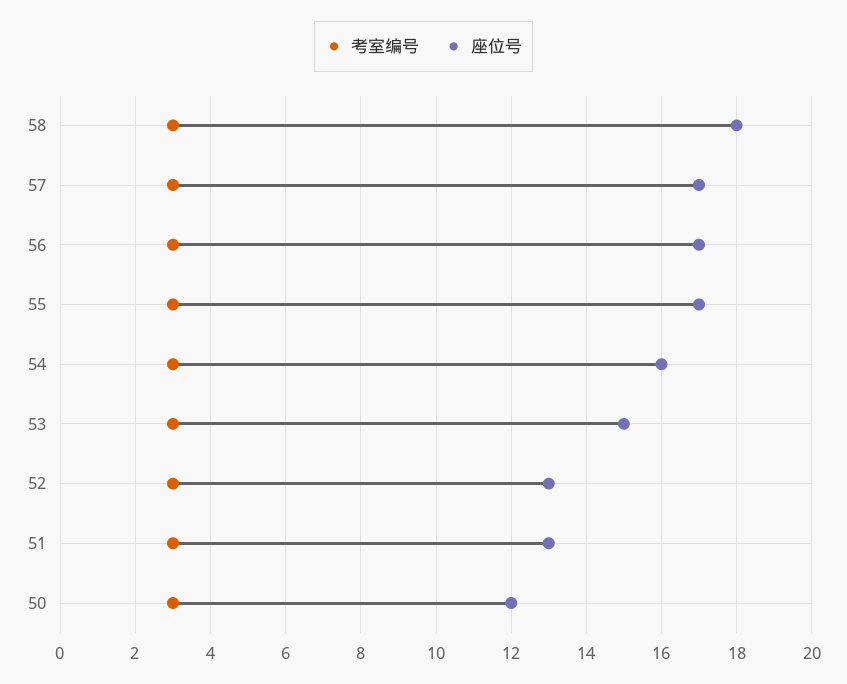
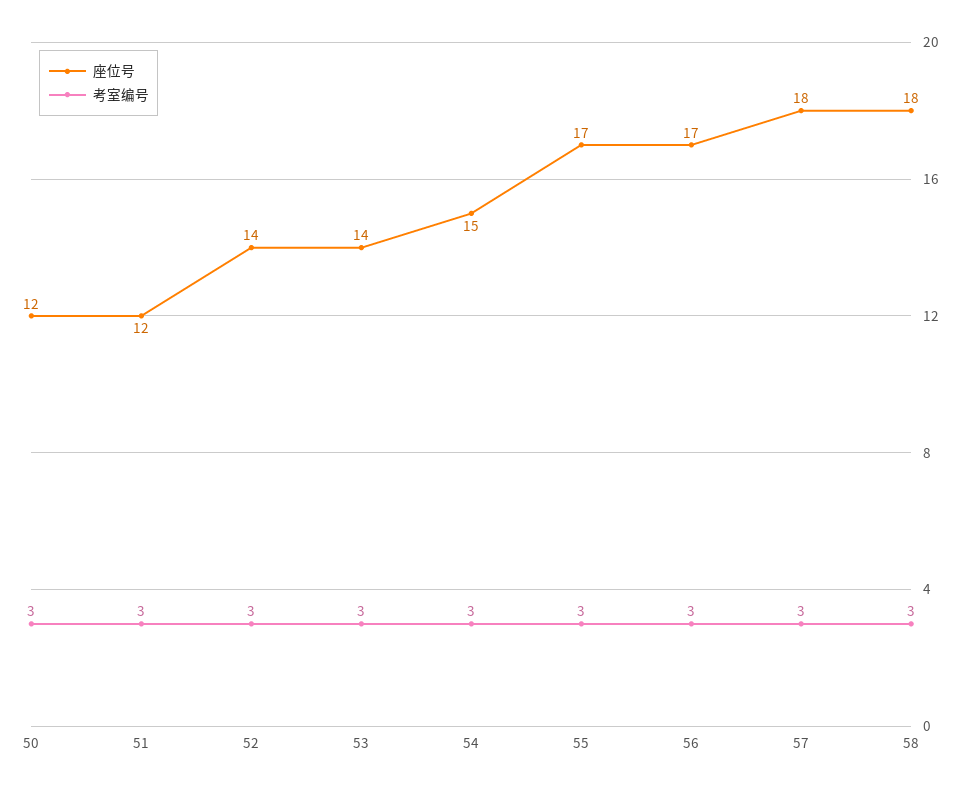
  {
    "考室编号": {
      "58": 3,
      "57": 3,
      "56": 3,
      "55": 3,
      "54": 3,
      "53": 3,
      "52": 3,
      "51": 3,
      "50": 3
    },
    "座位号": {
      "58": 18,
-     "57": 17,
+     "57": 18,
      "56": 17,
      "55": 17,
-     "54": 16,
+     "54": 15,
-     "53": 15,
+     "53": 14,
-     "52": 13,
+     "52": 14,
-     "51": 13,
+     "51": 12,
      "50": 12
    }
  }

